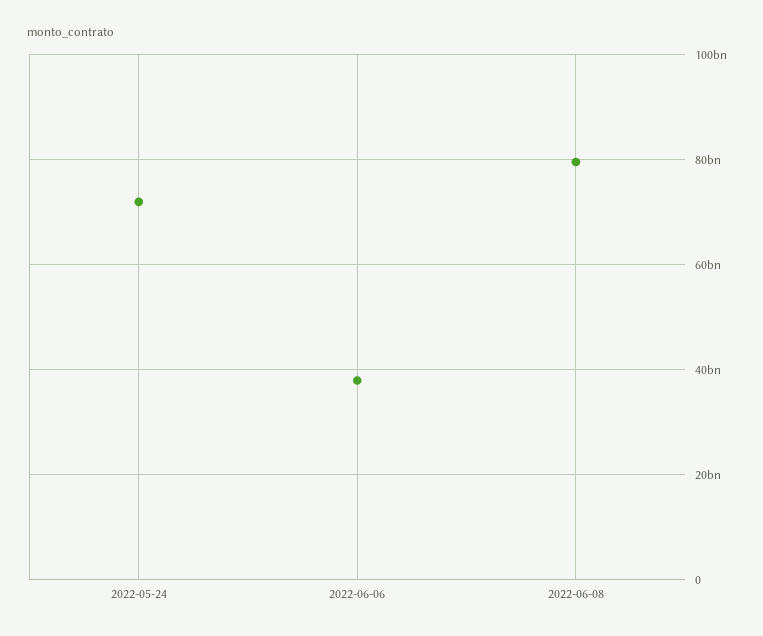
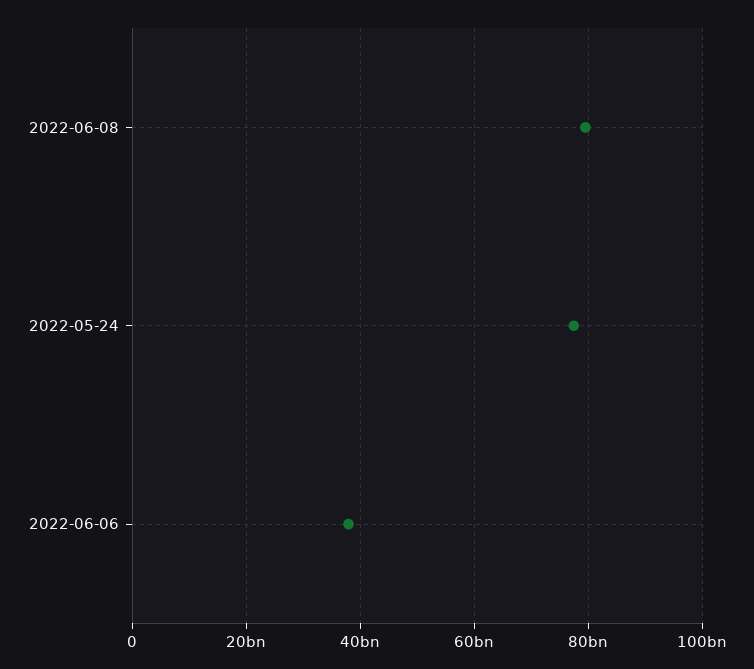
  {
-   "2022-05-24": 72000000000,
+   "2022-05-24": 78000000000,
    "2022-06-06": 38000000000,
    "2022-06-08": 80000000000
  }

